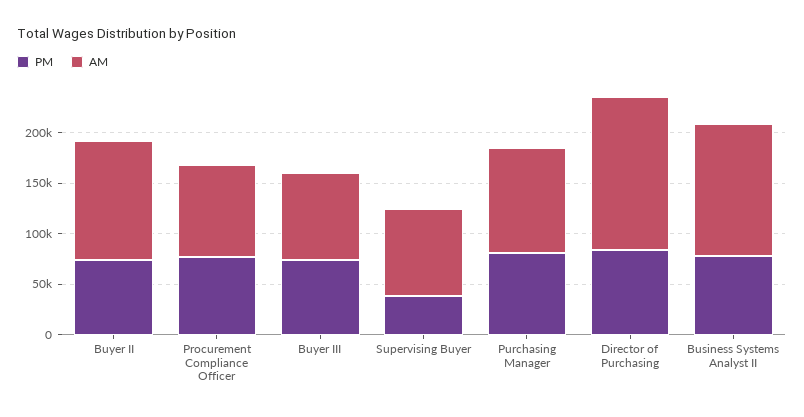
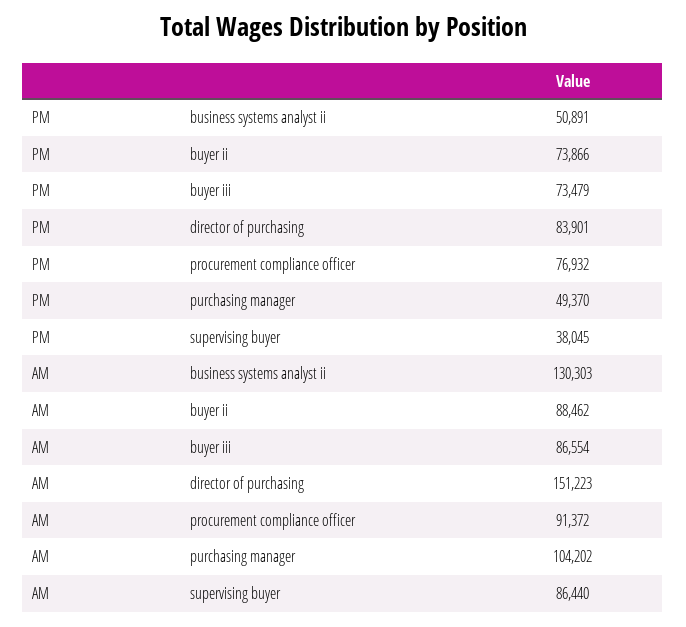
  {
    "PM": {
      "Buyer II": 73866,
      "Procurement Compliance Officer": 76932,
      "Buyer III": 73479,
      "Supervising Buyer": 38045,
-     "Purchasing Manager": 80000,
+     "Purchasing Manager": 49370,
      "Director of Purchasing": 83901,
-     "Business Systems Analyst II": 80000
+     "Business Systems Analyst II": 50891
    },
    "AM": {
-     "Buyer II": 120000,
+     "Buyer II": 88462,
      "Procurement Compliance Officer": 91372,
      "Buyer III": 86554,
      "Supervising Buyer": 86440,
      "Purchasing Manager": 104202,
      "Director of Purchasing": 151223,
      "Business Systems Analyst II": 130303
    }
  }

